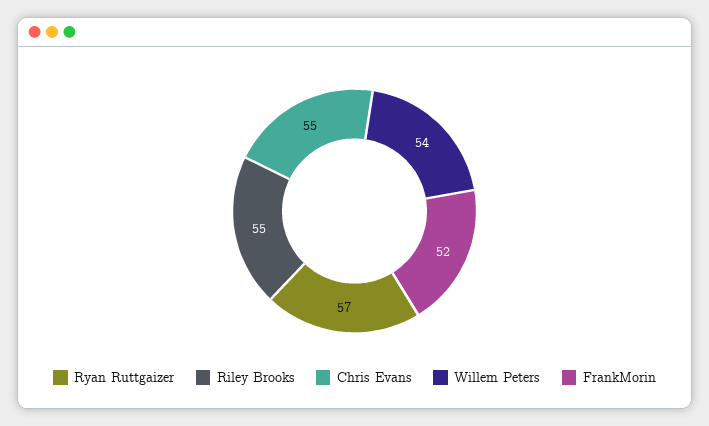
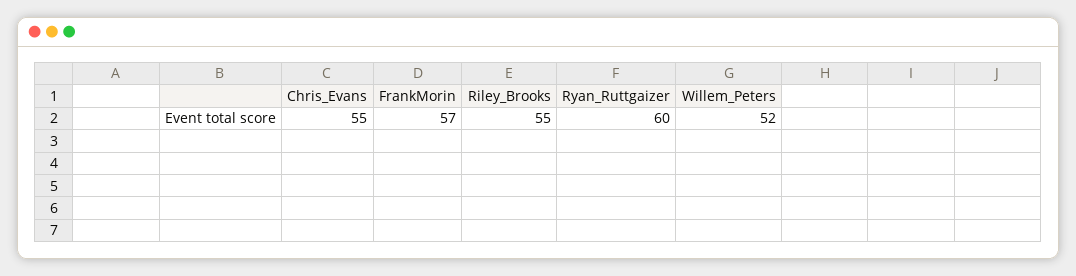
  {
-   "Ryan Ruttgaizer": 57,
+   "Ryan Ruttgaizer": 60,
    "Riley Brooks": 55,
    "Chris Evans": 55,
-   "Willem Peters": 54,
+   "Willem Peters": 52,
-   "FrankMorin": 52
+   "FrankMorin": 57
  }

